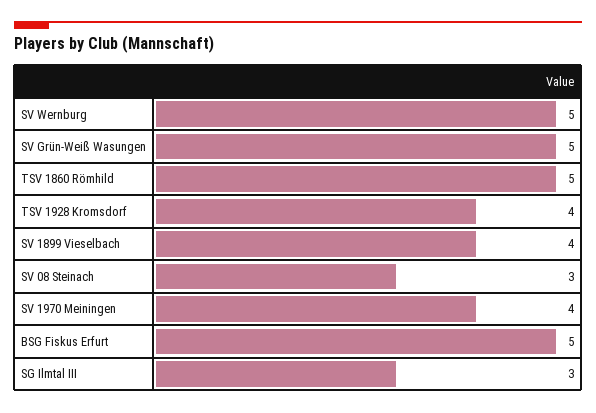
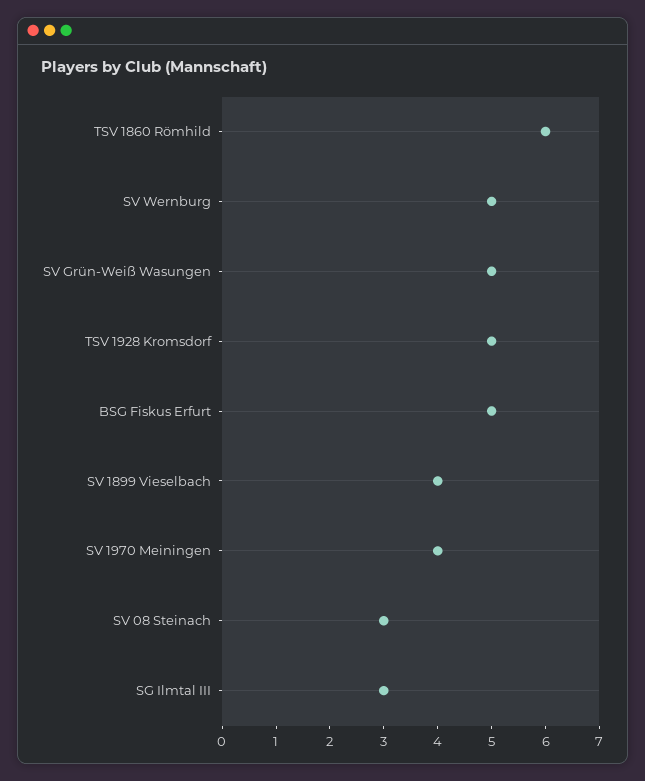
  {
    "SV Wernburg": 5,
    "SV Grün-Weiß Wasungen": 5,
-   "TSV 1860 Römhild": 5,
+   "TSV 1860 Römhild": 6,
-   "TSV 1928 Kromsdorf": 4,
+   "TSV 1928 Kromsdorf": 5,
    "SV 1899 Vieselbach": 4,
    "SV 08 Steinach": 3,
    "SV 1970 Meiningen": 4,
    "BSG Fiskus Erfurt": 5,
    "SG Ilmtal III": 3
  }

